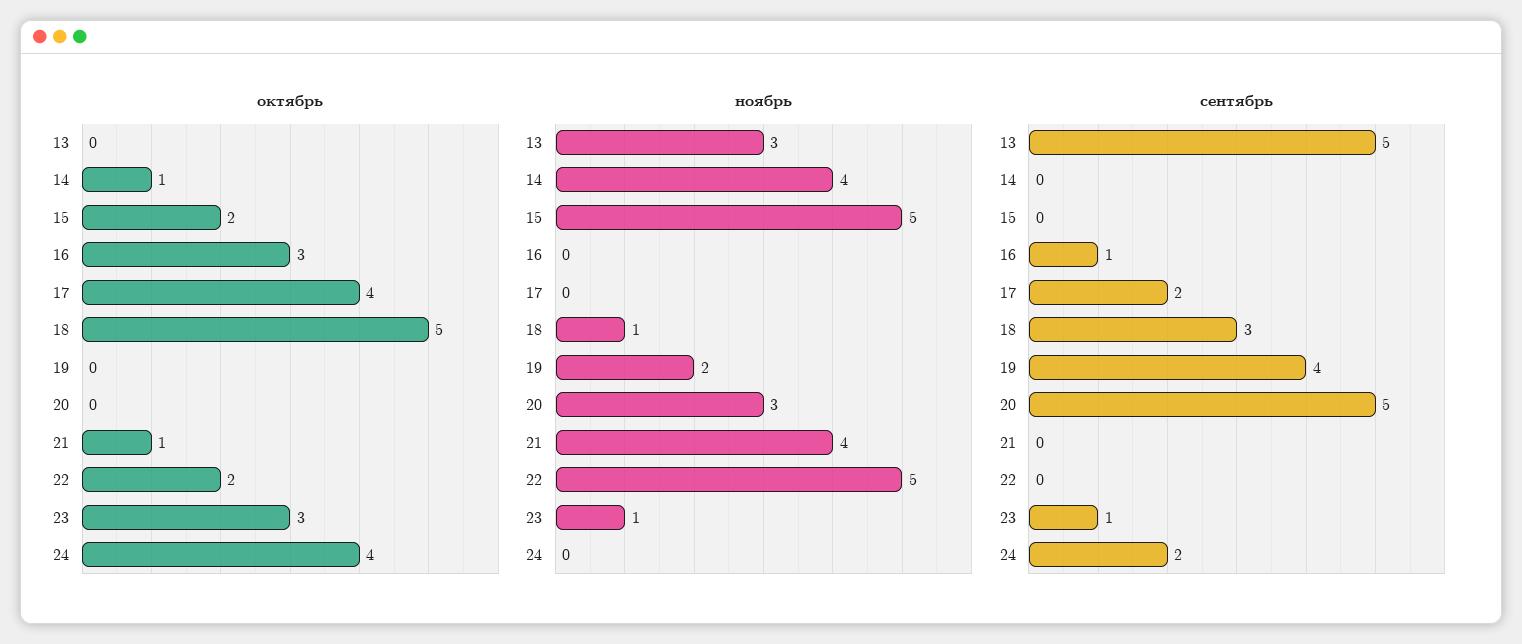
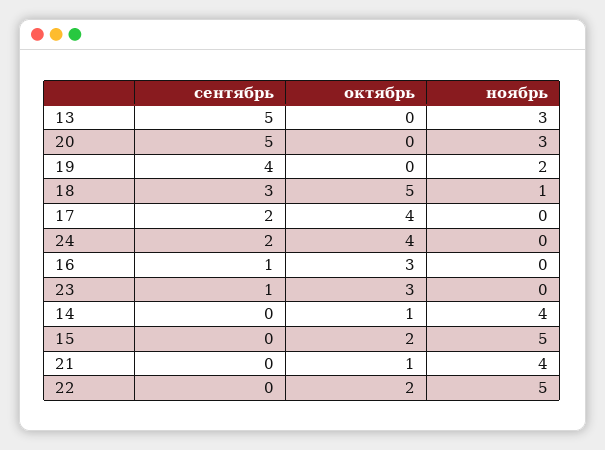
  {
    "октябрь": {
      "13": 0,
      "14": 1,
      "15": 2,
      "16": 3,
      "17": 4,
      "18": 5,
      "19": 0,
      "20": 0,
      "21": 1,
      "22": 2,
      "23": 3,
      "24": 4
    },
    "ноябрь": {
      "13": 3,
      "14": 4,
      "15": 5,
      "16": 0,
      "17": 0,
      "18": 1,
      "19": 2,
      "20": 3,
      "21": 4,
      "22": 5,
-     "23": 1,
+     "23": 0,
      "24": 0
    },
    "сентябрь": {
      "13": 5,
      "14": 0,
      "15": 0,
      "16": 1,
      "17": 2,
      "18": 3,
      "19": 4,
      "20": 5,
      "21": 0,
      "22": 0,
      "23": 1,
      "24": 2
    }
  }

